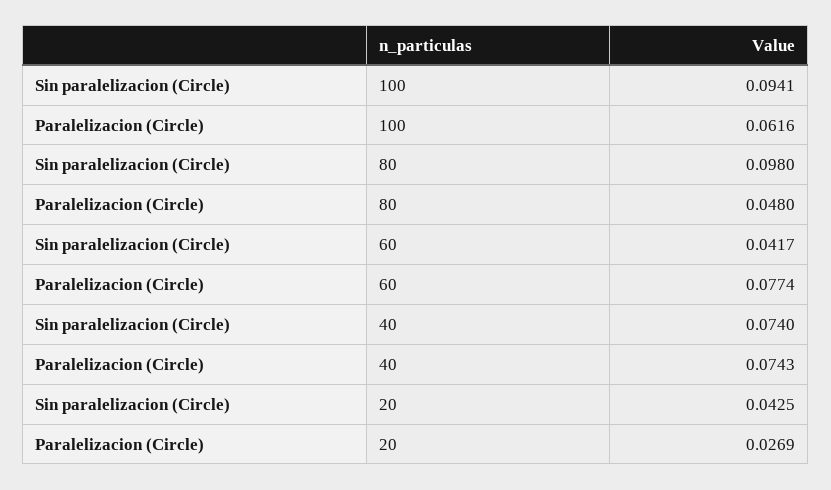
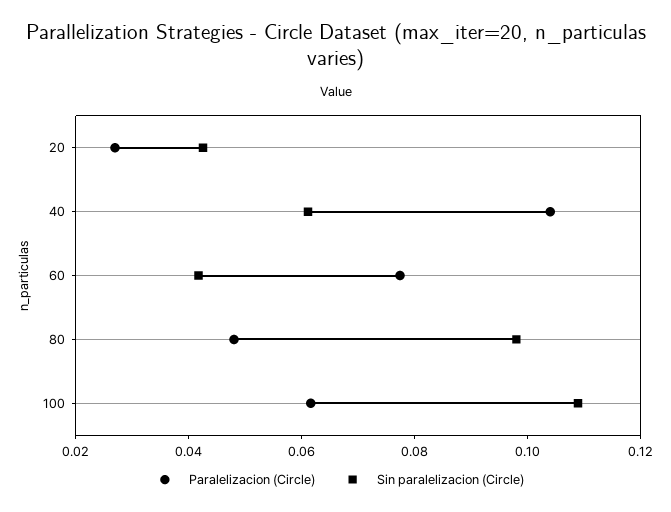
  {
    "Sin paralelizacion (Circle)": {
-     "100": 0.0941,
+     "100": 0.11,
      "80": 0.098,
      "60": 0.0417,
-     "40": 0.074,
+     "40": 0.06,
      "20": 0.0425
    },
    "Paralelizacion (Circle)": {
      "100": 0.0616,
      "80": 0.048,
      "60": 0.0774,
-     "40": 0.0743,
+     "40": 0.105,
      "20": 0.0269
    }
  }

